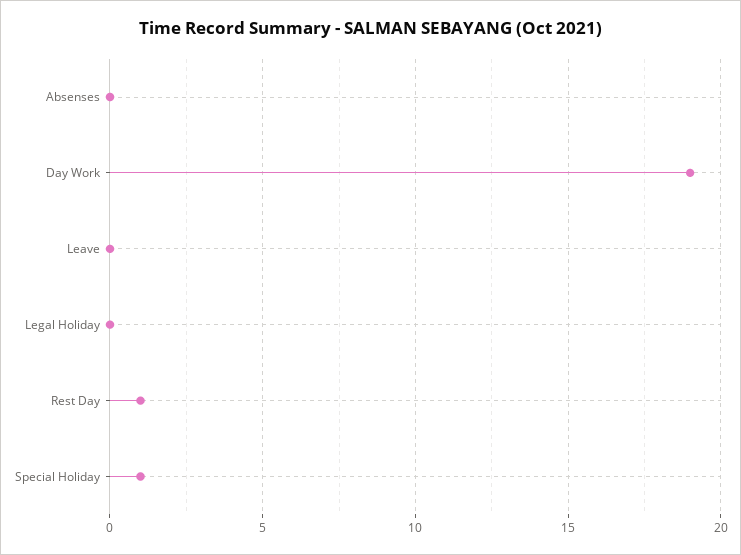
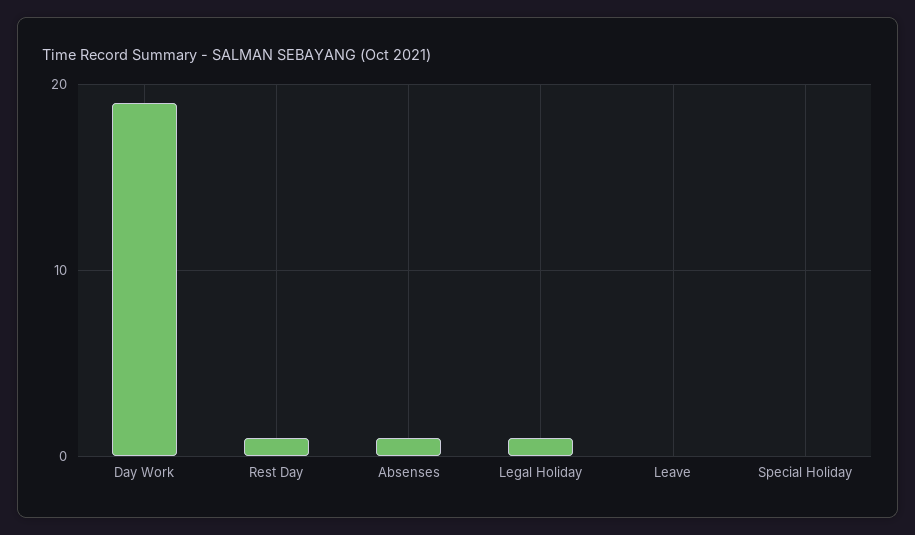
  {
-   "Absenses": 0,
+   "Absenses": 1,
    "Day Work": 19,
    "Leave": 0,
-   "Legal Holiday": 0,
+   "Legal Holiday": 1,
    "Rest Day": 1,
-   "Special Holiday": 1
+   "Special Holiday": 0
  }

